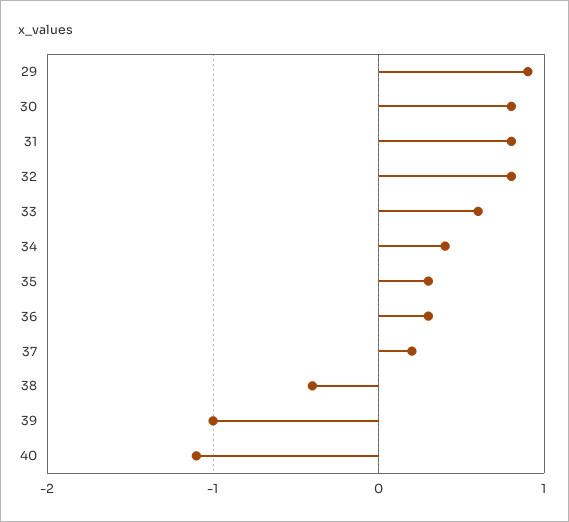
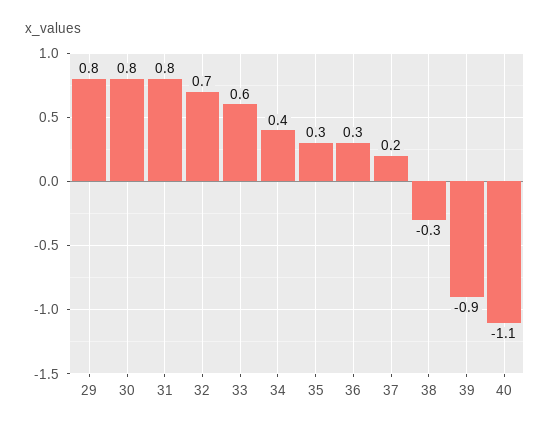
  {
-   "29": 0.9,
+   "29": 0.8,
    "30": 0.8,
    "31": 0.8,
-   "32": 0.8,
+   "32": 0.7,
    "33": 0.6,
    "34": 0.4,
    "35": 0.3,
    "36": 0.3,
    "37": 0.2,
-   "38": -0.4,
+   "38": -0.3,
-   "39": -1,
+   "39": -0.9,
    "40": -1.1
  }

